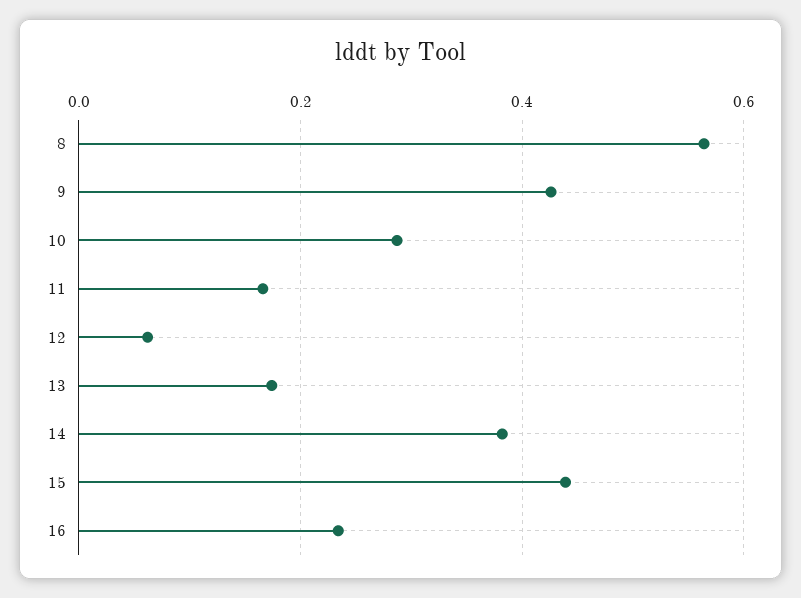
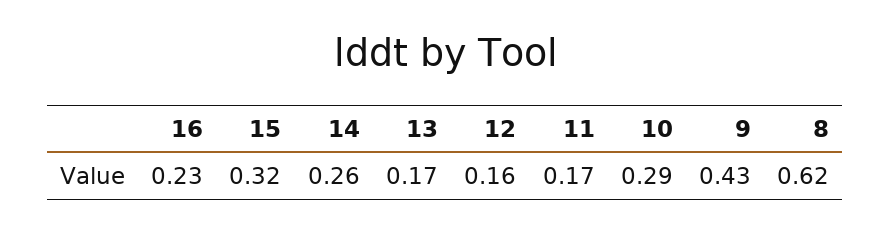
  {
-   "8": 0.56,
+   "8": 0.62,
    "9": 0.43,
    "10": 0.29,
    "11": 0.17,
-   "12": 0.06,
+   "12": 0.16,
    "13": 0.17,
-   "14": 0.38,
+   "14": 0.26,
-   "15": 0.44,
+   "15": 0.32,
    "16": 0.23
  }

